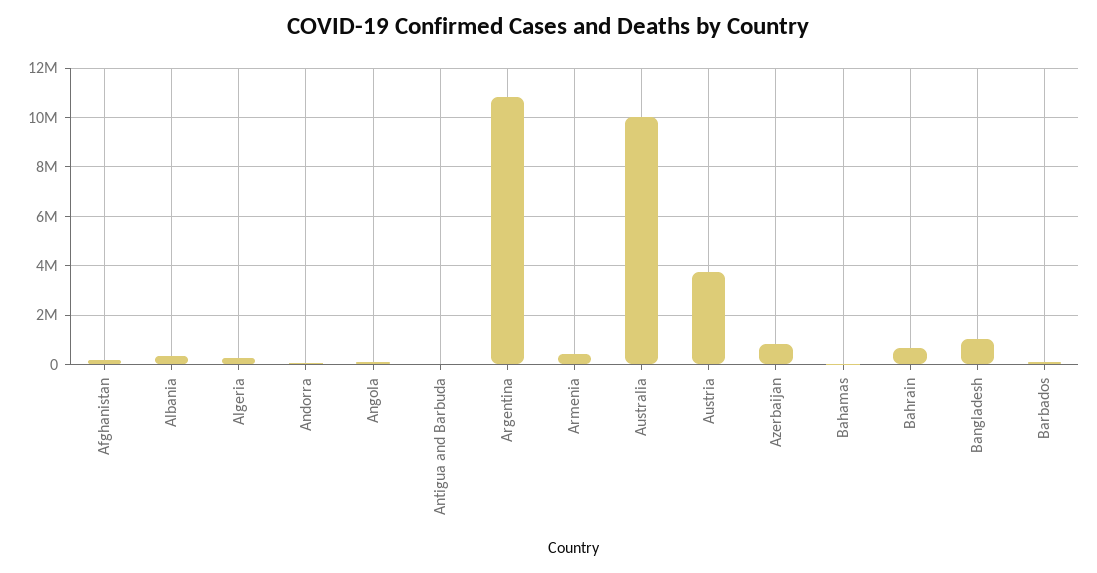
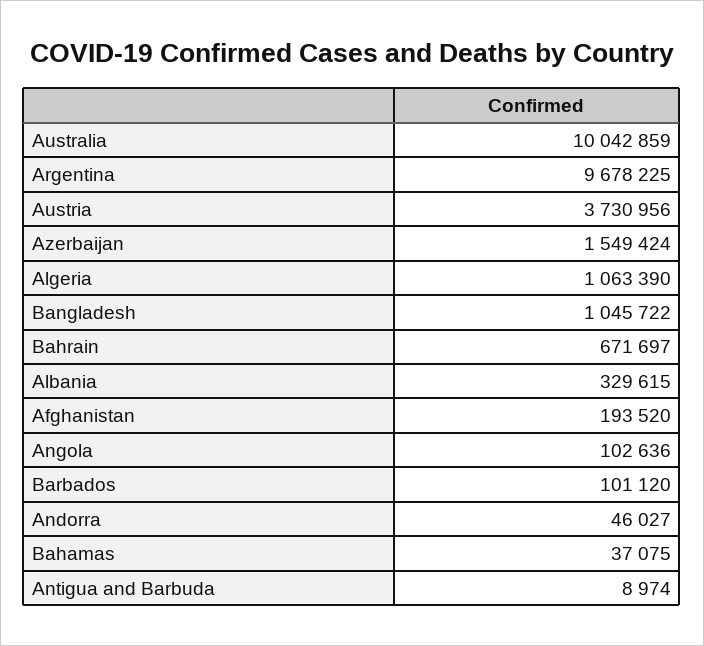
  {
    "Afghanistan": 193520,
    "Albania": 329615,
-   "Algeria": 250000,
+   "Algeria": 1063390,
    "Andorra": 46027,
    "Angola": 102636,
    "Antigua and Barbuda": 8974,
-   "Argentina": 10750000,
+   "Argentina": 9678225,
-   "Armenia": 500000,
    "Australia": 10042859,
    "Austria": 3730956,
-   "Azerbaijan": 750000,
+   "Azerbaijan": 1549424,
    "Bahamas": 37075,
    "Bahrain": 671697,
    "Bangladesh": 1045722,
    "Barbados": 101120
  }

